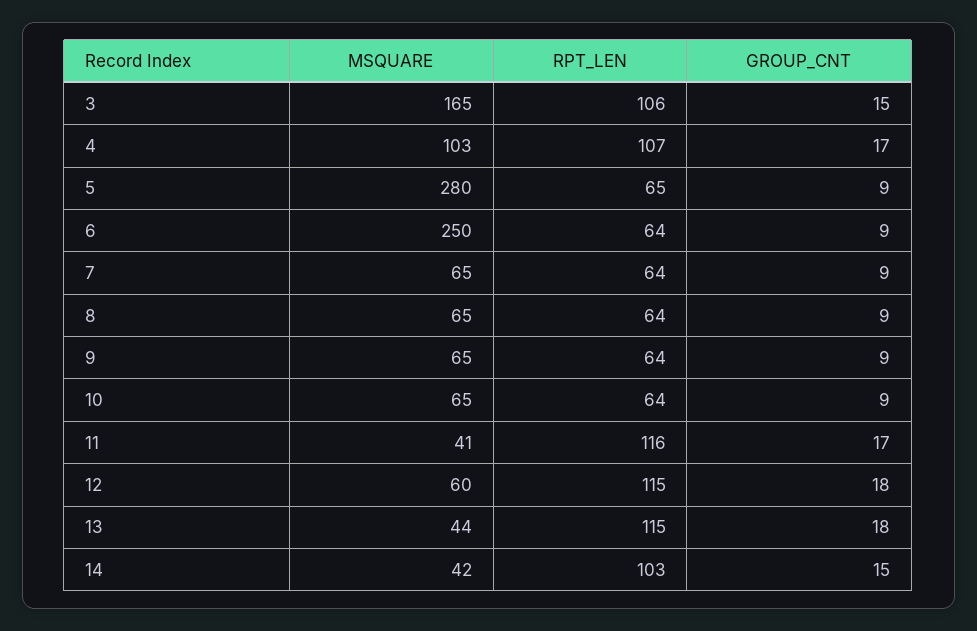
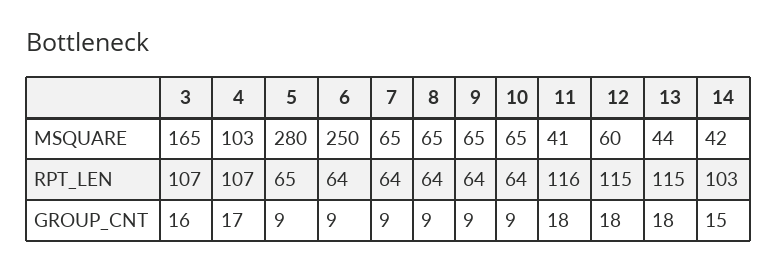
  {
    "MSQUARE": {
      "3": 165,
      "4": 103,
      "5": 280,
      "6": 250,
      "7": 65,
      "8": 65,
      "9": 65,
      "10": 65,
      "11": 41,
      "12": 60,
      "13": 44,
      "14": 42
    },
    "RPT_LEN": {
-     "3": 106,
+     "3": 107,
      "4": 107,
      "5": 65,
      "6": 64,
      "7": 64,
      "8": 64,
      "9": 64,
      "10": 64,
      "11": 116,
      "12": 115,
      "13": 115,
      "14": 103
    },
    "GROUP_CNT": {
-     "3": 15,
+     "3": 16,
      "4": 17,
      "5": 9,
      "6": 9,
      "7": 9,
      "8": 9,
      "9": 9,
      "10": 9,
-     "11": 17,
+     "11": 18,
      "12": 18,
      "13": 18,
      "14": 15
    }
  }

